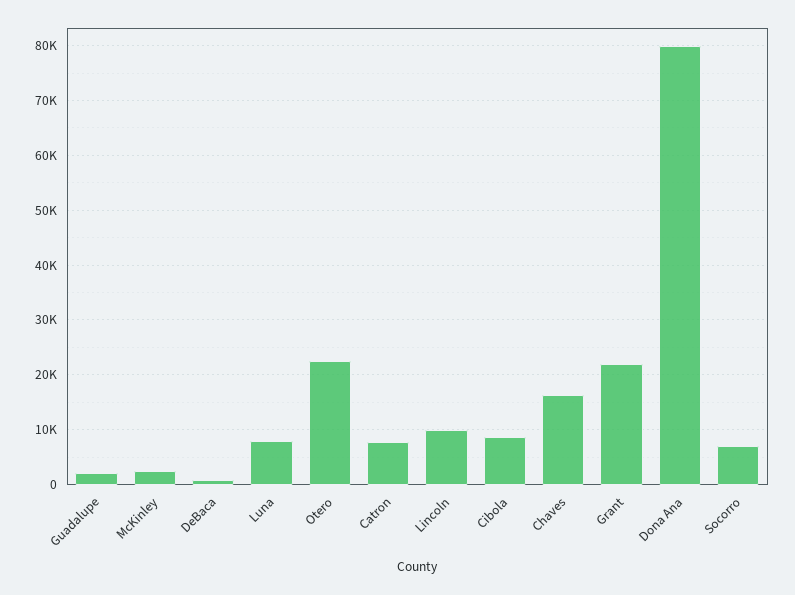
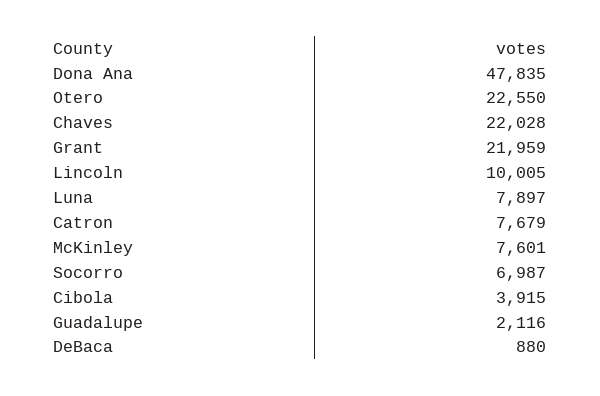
  {
    "Guadalupe": 2116,
-   "McKinley": 2000,
+   "McKinley": 7601,
    "DeBaca": 880,
    "Luna": 7897,
    "Otero": 22550,
    "Catron": 7679,
    "Lincoln": 10005,
-   "Cibola": 8000,
+   "Cibola": 3915,
-   "Chaves": 16000,
+   "Chaves": 22028,
    "Grant": 21959,
-   "Dona Ana": 80000,
+   "Dona Ana": 47835,
    "Socorro": 6987
  }

